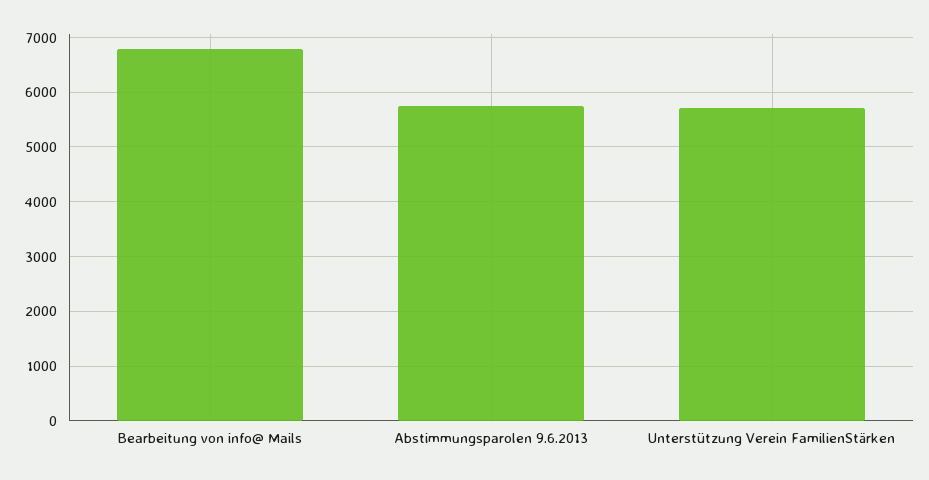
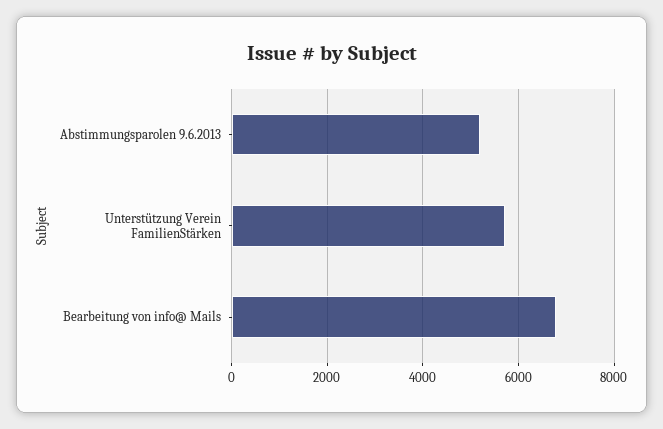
  {
    "Bearbeitung von info@ Mails": 6800,
-   "Abstimmungsparolen 9.6.2013": 5800,
+   "Abstimmungsparolen 9.6.2013": 5200,
    "Unterstützung Verein FamilienStärken": 5800
  }

